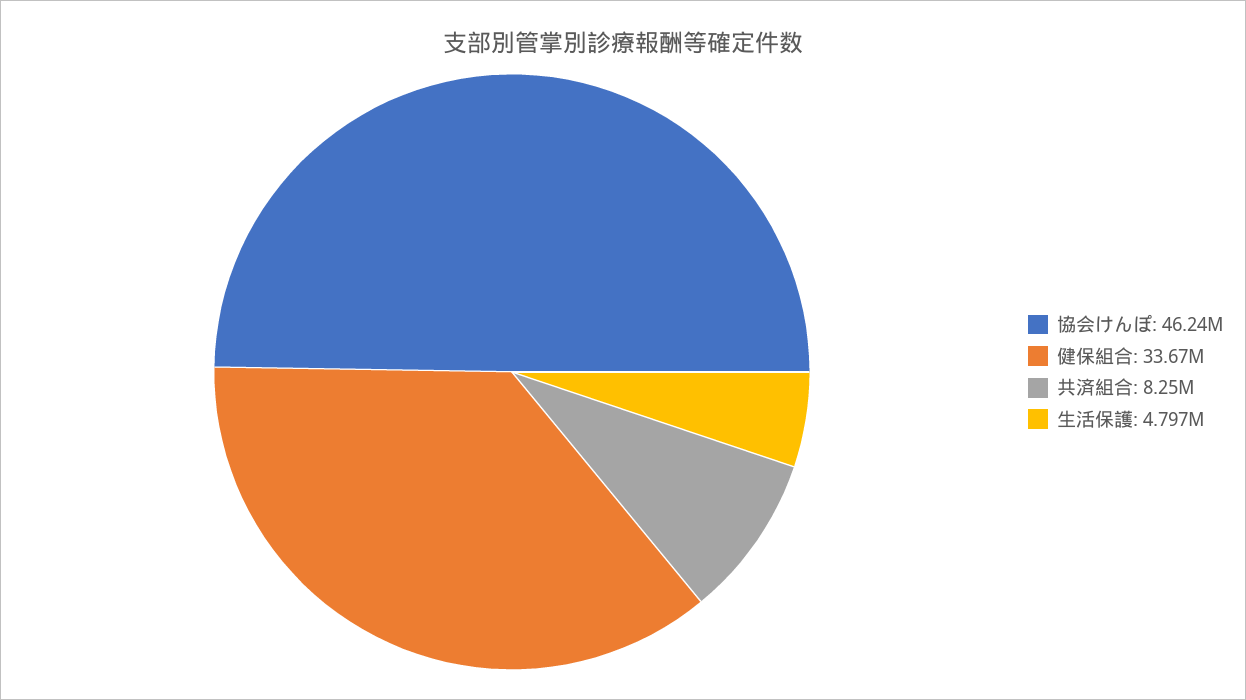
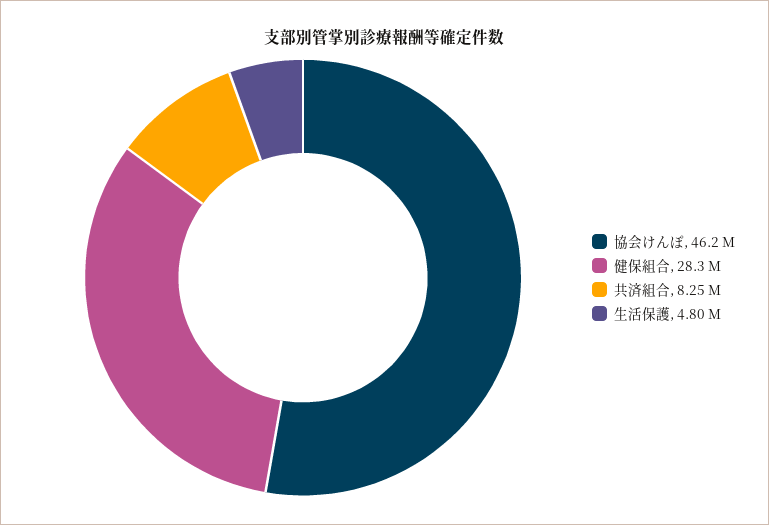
  {
    "協会けんぽ": 46240000,
-   "健保組合": 33670000,
+   "健保組合": 28300000,
    "共済組合": 8250000,
    "生活保護": 4797000
  }

